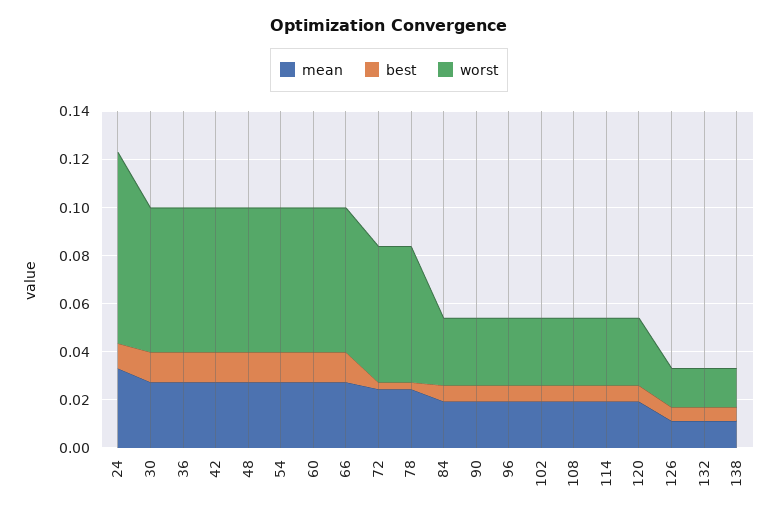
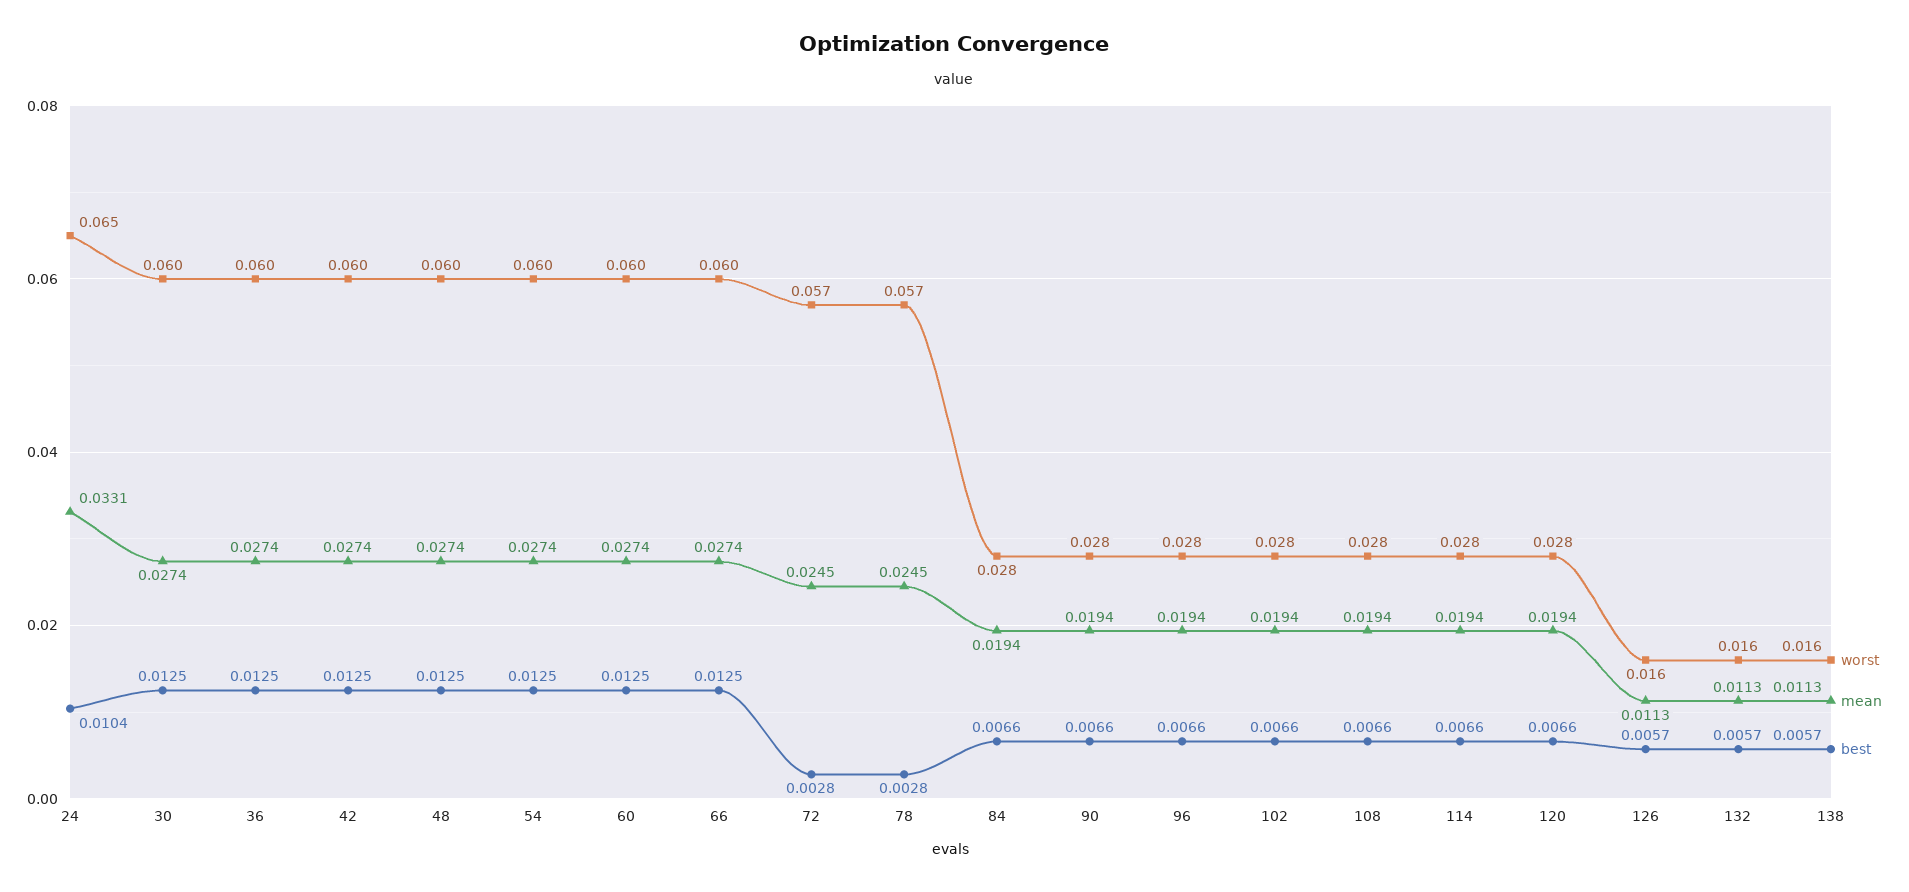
  {
    "mean": {
      "24": 0.0331,
      "30": 0.0274,
      "36": 0.0274,
      "42": 0.0274,
      "48": 0.0274,
      "54": 0.0274,
      "60": 0.0274,
      "66": 0.0274,
      "72": 0.0245,
      "78": 0.0245,
      "84": 0.0194,
      "90": 0.0194,
      "96": 0.0194,
      "102": 0.0194,
      "108": 0.0194,
      "114": 0.0194,
      "120": 0.0194,
      "126": 0.0113,
      "132": 0.0113,
      "138": 0.0113
    },
    "best": {
      "24": 0.0104,
      "30": 0.0125,
      "36": 0.0125,
      "42": 0.0125,
      "48": 0.0125,
      "54": 0.0125,
      "60": 0.0125,
      "66": 0.0125,
      "72": 0.0028,
      "78": 0.0028,
      "84": 0.0066,
      "90": 0.0066,
      "96": 0.0066,
      "102": 0.0066,
      "108": 0.0066,
      "114": 0.0066,
      "120": 0.0066,
      "126": 0.0057,
      "132": 0.0057,
      "138": 0.0057
    },
    "worst": {
-     "24": 0.08,
+     "24": 0.065,
      "30": 0.06,
      "36": 0.06,
      "42": 0.06,
      "48": 0.06,
      "54": 0.06,
      "60": 0.06,
      "66": 0.06,
      "72": 0.057,
      "78": 0.057,
      "84": 0.028,
      "90": 0.028,
      "96": 0.028,
      "102": 0.028,
      "108": 0.028,
      "114": 0.028,
      "120": 0.028,
      "126": 0.016,
      "132": 0.016,
      "138": 0.016
    }
  }

